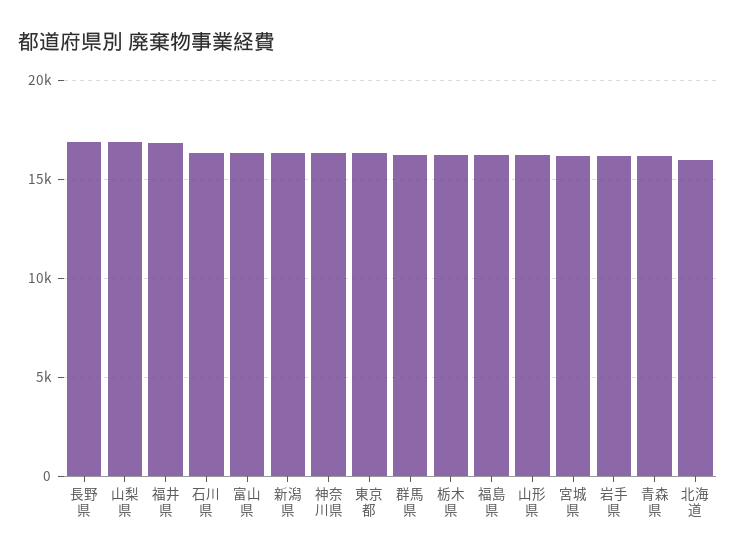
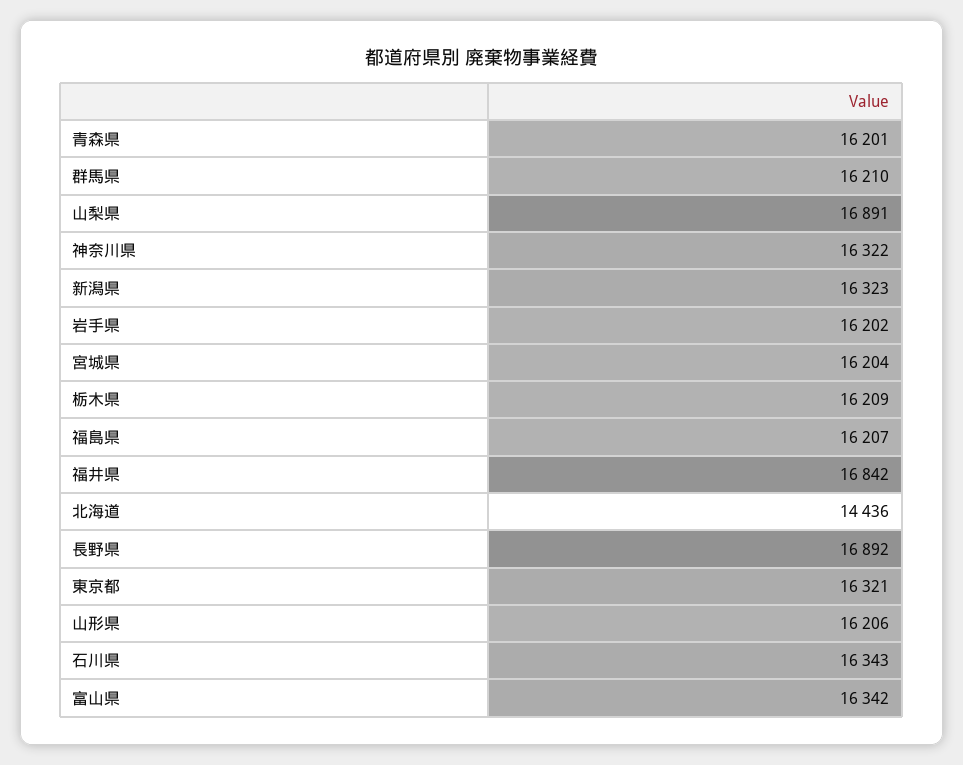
  {
    "長野県": 16892,
    "山梨県": 16891,
    "福井県": 16842,
    "石川県": 16343,
    "富山県": 16342,
    "新潟県": 16323,
    "神奈川県": 16322,
    "東京都": 16321,
    "群馬県": 16210,
    "栃木県": 16209,
    "福島県": 16207,
    "山形県": 16206,
    "宮城県": 16204,
    "岩手県": 16202,
    "青森県": 16201,
-   "北海道": 16000
+   "北海道": 14436
  }

